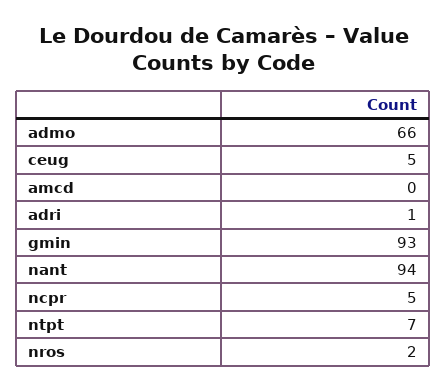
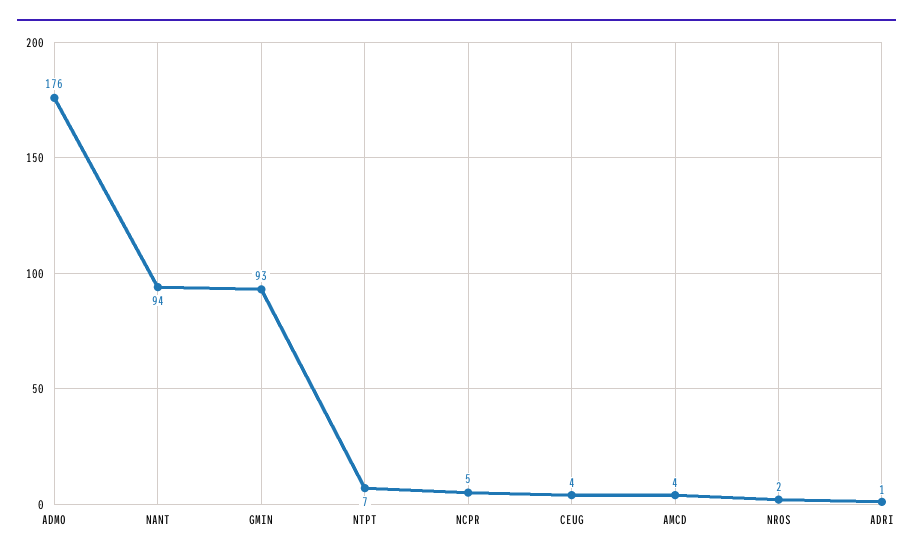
  {
-   "admo": 66,
+   "admo": 176,
-   "ceug": 5,
+   "ceug": 4,
-   "amcd": 0,
+   "amcd": 4,
    "adri": 1,
    "gmin": 93,
    "nant": 94,
    "ncpr": 5,
    "ntpt": 7,
    "nros": 2
  }

